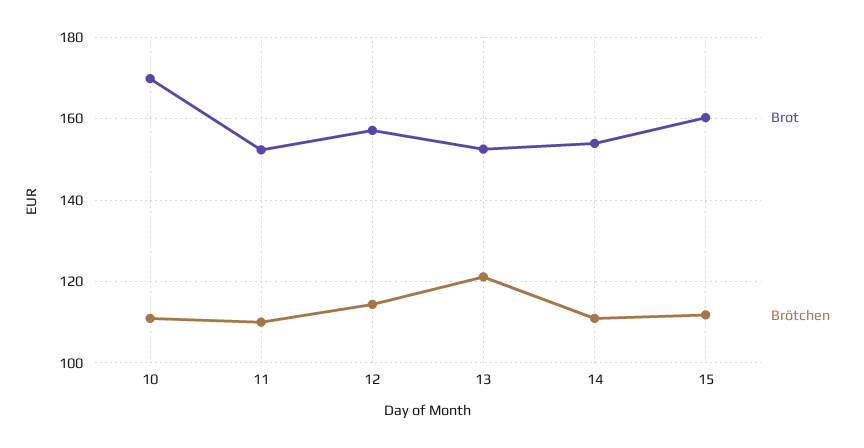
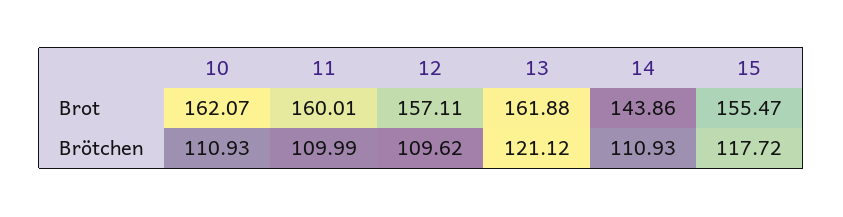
  {
    "Brot": {
-     "10": 170,
+     "10": 162.07,
-     "11": 152,
+     "11": 160.01,
      "12": 157.11,
-     "13": 152,
+     "13": 161.88,
-     "14": 154,
+     "14": 143.86,
-     "15": 160
+     "15": 155.47
    },
    "Brötchen": {
      "10": 110.93,
      "11": 109.99,
-     "12": 114,
+     "12": 109.62,
      "13": 121.12,
      "14": 110.93,
-     "15": 112
+     "15": 117.72
    }
  }

